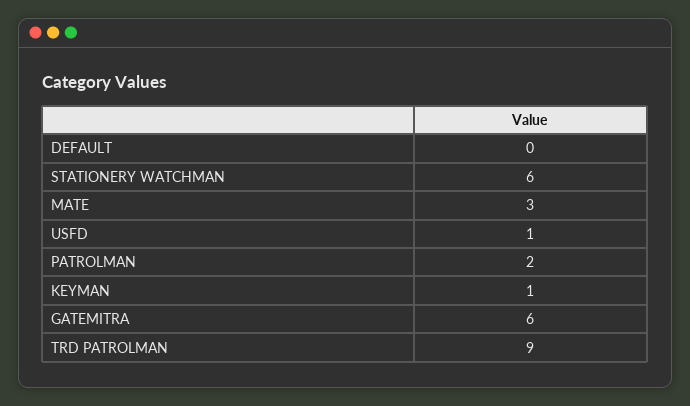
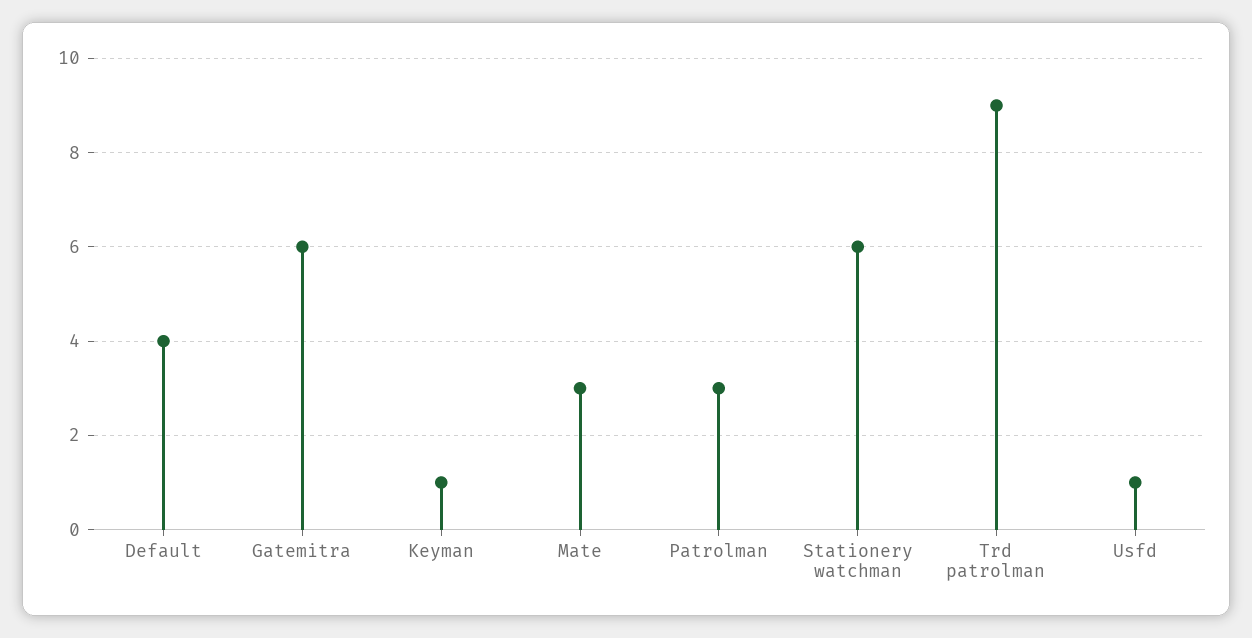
  {
-   "DEFAULT": 0,
+   "DEFAULT": 4,
    "STATIONERY WATCHMAN": 6,
    "MATE": 3,
    "USFD": 1,
-   "PATROLMAN": 2,
+   "PATROLMAN": 3,
    "KEYMAN": 1,
    "GATEMITRA": 6,
    "TRD PATROLMAN": 9
  }

